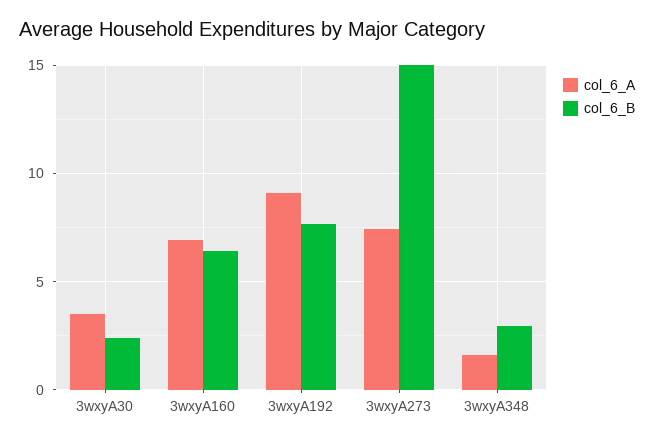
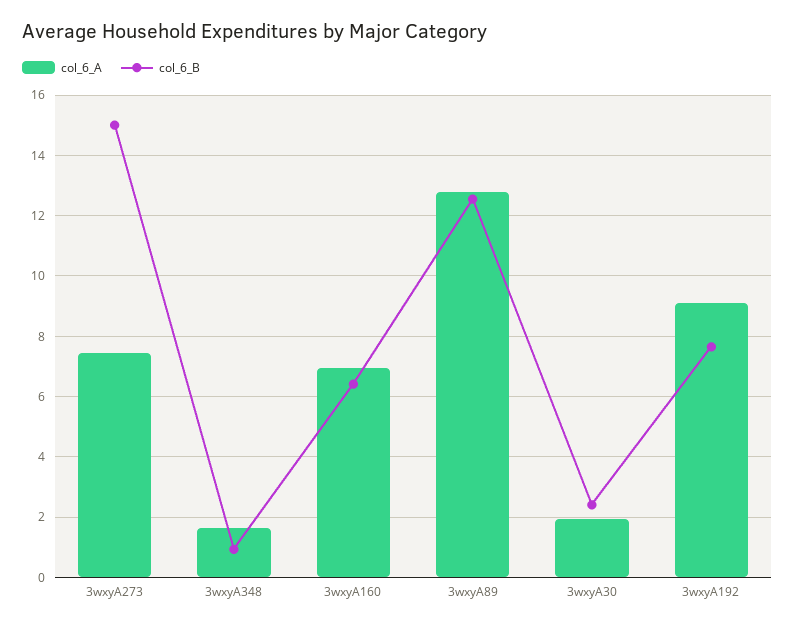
  {
    "col_6_A": {
-     "3wxyA30": 3.5,
+     "3wxyA30": 2,
      "3wxyA160": 7,
      "3wxyA192": 9,
      "3wxyA273": 7.4,
-     "3wxyA348": 1.6
+     "3wxyA348": 1.6,
+     "3wxyA89": 12.8
    },
    "col_6_B": {
      "3wxyA30": 2.4,
      "3wxyA160": 6.4,
      "3wxyA192": 7.6,
      "3wxyA273": 15,
-     "3wxyA348": 3
+     "3wxyA348": 1,
+     "3wxyA89": 12.6
    }
  }

